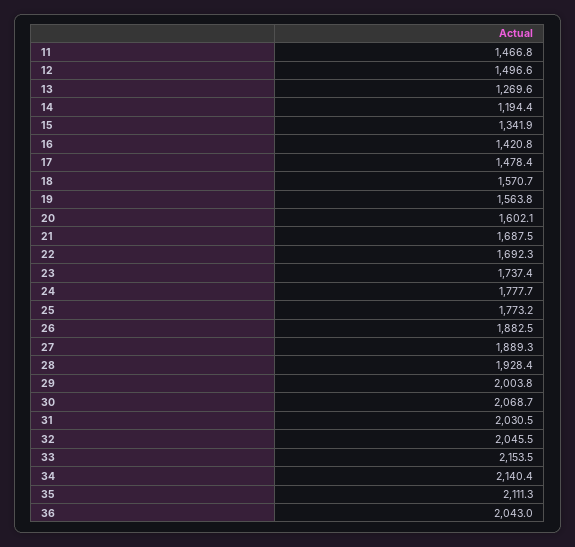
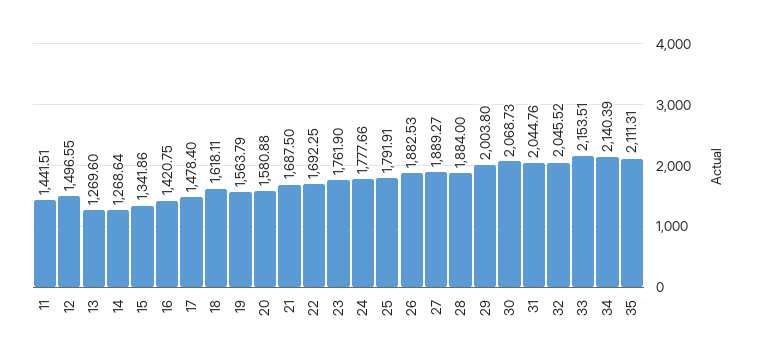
  {
-   "11": 1466.8,
+   "11": 1441.51,
    "12": 1496.55,
    "13": 1269.6,
-   "14": 1194.4,
+   "14": 1268.64,
    "15": 1341.86,
    "16": 1420.75,
    "17": 1478.4,
-   "18": 1570.7,
+   "18": 1618.11,
    "19": 1563.79,
-   "20": 1602.1,
+   "20": 1580.88,
    "21": 1687.5,
    "22": 1692.25,
-   "23": 1737.4,
+   "23": 1761.9,
    "24": 1777.66,
-   "25": 1773.2,
+   "25": 1791.91,
    "26": 1882.53,
    "27": 1889.27,
-   "28": 1928.4,
+   "28": 1884,
    "29": 2003.8,
    "30": 2068.73,
-   "31": 2030.5,
+   "31": 2044.76,
    "32": 2045.52,
    "33": 2153.51,
    "34": 2140.39,
-   "35": 2111.31,
+   "35": 2111.31
-   "36": 2043
  }

